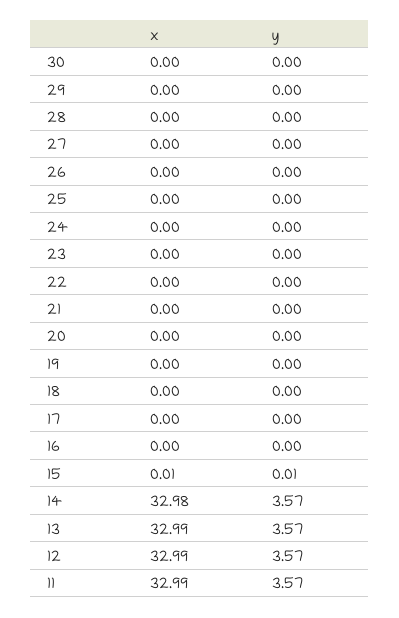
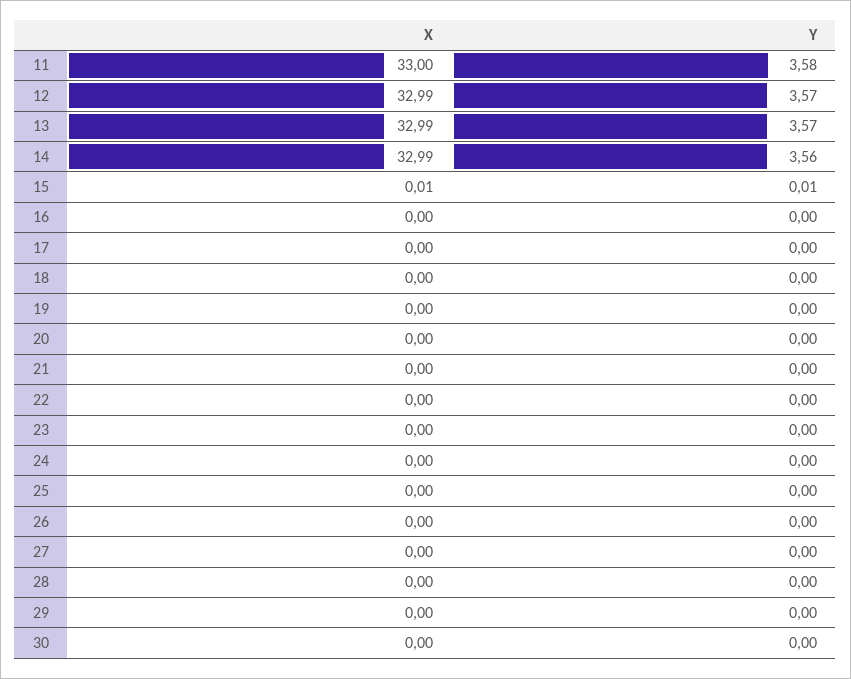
  {
    "x": {
      "30": 0,
      "29": 0,
      "28": 0,
      "27": 0,
      "26": 0,
      "25": 0,
      "24": 0,
      "23": 0,
      "22": 0,
      "21": 0,
      "20": 0,
      "19": 0,
      "18": 0,
      "17": 0,
      "16": 0,
      "15": 0.01,
-     "14": 32.98,
+     "14": 32.99,
      "13": 32.99,
      "12": 32.99,
-     "11": 32.99
+     "11": 33
    },
    "y": {
      "30": 0,
      "29": 0,
      "28": 0,
      "27": 0,
      "26": 0,
      "25": 0,
      "24": 0,
      "23": 0,
      "22": 0,
      "21": 0,
      "20": 0,
      "19": 0,
      "18": 0,
      "17": 0,
      "16": 0,
      "15": 0.01,
-     "14": 3.57,
+     "14": 3.56,
      "13": 3.57,
      "12": 3.57,
-     "11": 3.57
+     "11": 3.58
    }
  }

